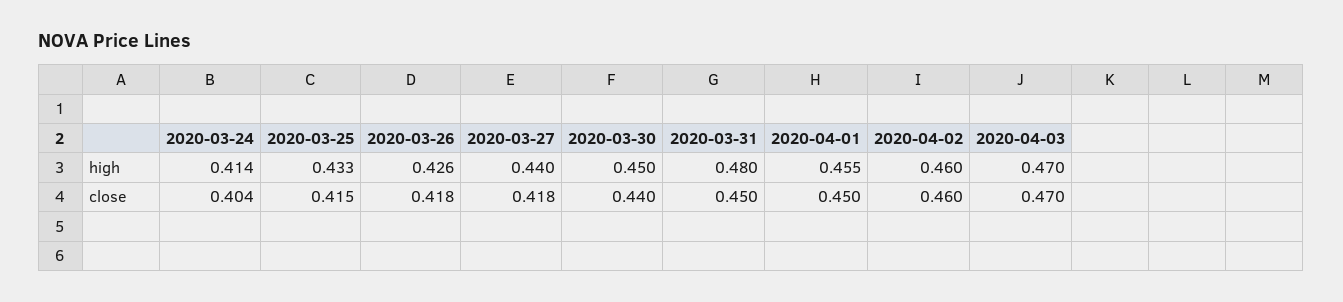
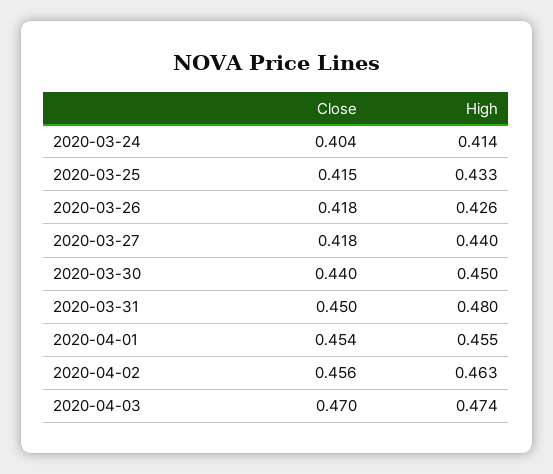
  {
    "2020-03-24": {
      "high": 0.414,
      "close": 0.404
    },
    "2020-03-25": {
      "high": 0.433,
      "close": 0.415
    },
    "2020-03-26": {
      "high": 0.426,
      "close": 0.418
    },
    "2020-03-27": {
      "high": 0.44,
      "close": 0.418
    },
    "2020-03-30": {
      "high": 0.45,
      "close": 0.44
    },
    "2020-03-31": {
      "high": 0.48,
      "close": 0.45
    },
    "2020-04-01": {
      "high": 0.455,
-     "close": 0.45
+     "close": 0.454
    },
    "2020-04-02": {
-     "high": 0.46,
+     "high": 0.463,
-     "close": 0.46
+     "close": 0.456
    },
    "2020-04-03": {
-     "high": 0.47,
+     "high": 0.474,
      "close": 0.47
    }
  }

